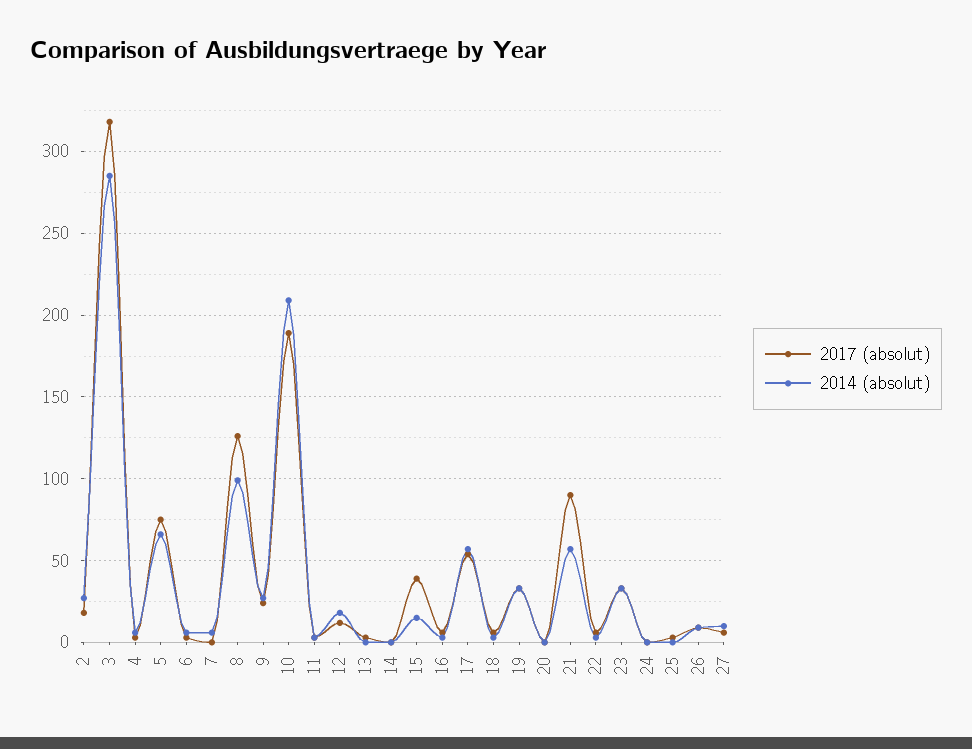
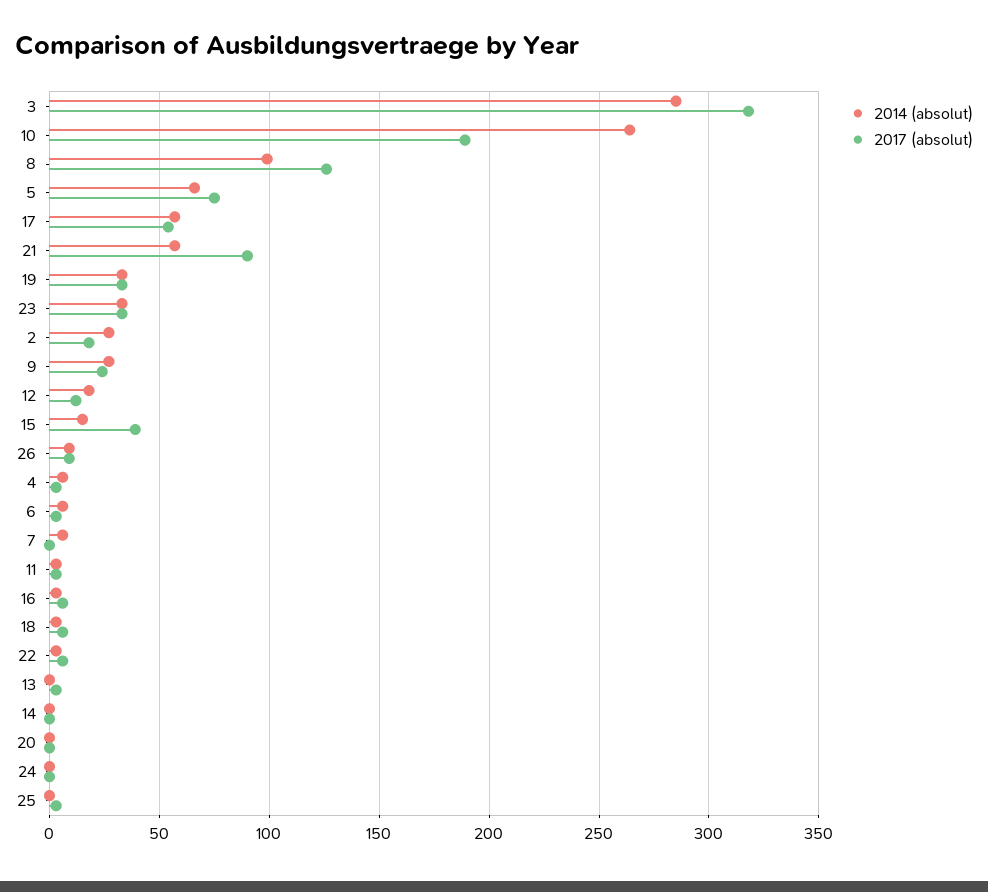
  {
    "2017 (absolut)": {
      "2": 20,
      "3": 320,
      "4": 5,
      "5": 75,
      "6": 5,
      "7": 0,
      "8": 125,
      "9": 25,
      "10": 190,
      "11": 5,
      "12": 10,
      "13": 5,
      "14": 0,
      "15": 40,
      "16": 5,
      "17": 55,
      "18": 5,
      "19": 35,
      "20": 0,
      "21": 90,
      "22": 5,
      "23": 35,
      "24": 0,
      "25": 5,
-     "26": 10,
+     "26": 10
-     "27": 5
    },
    "2014 (absolut)": {
      "2": 25,
      "3": 285,
      "4": 5,
      "5": 65,
      "6": 5,
      "7": 5,
      "8": 100,
      "9": 25,
-     "10": 210,
+     "10": 265,
      "11": 5,
      "12": 20,
      "13": 0,
      "14": 0,
      "15": 15,
      "16": 5,
      "17": 55,
      "18": 5,
      "19": 35,
      "20": 0,
      "21": 55,
      "22": 5,
      "23": 35,
      "24": 0,
      "25": 0,
-     "26": 10,
+     "26": 10
-     "27": 10
    }
  }

